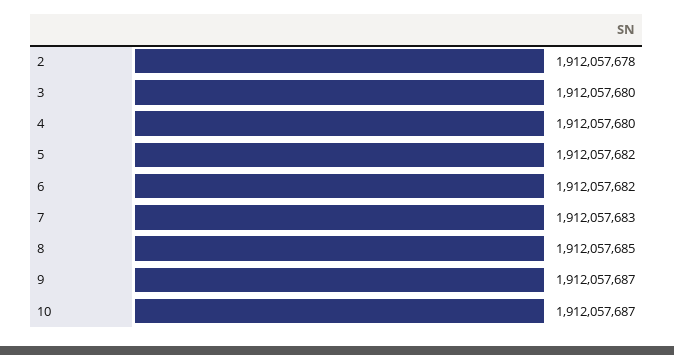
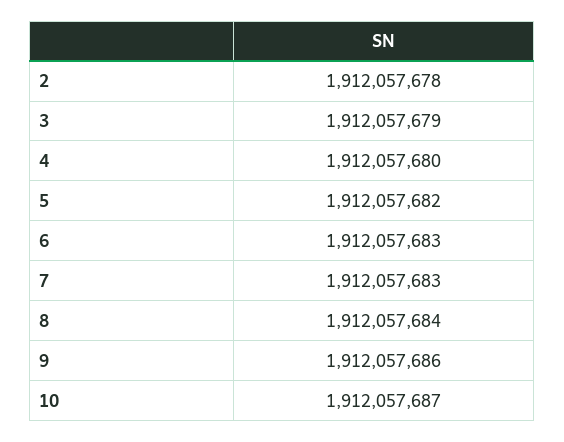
  {
    "2": 1912057678,
-   "3": 1912057680,
+   "3": 1912057679,
    "4": 1912057680,
    "5": 1912057682,
-   "6": 1912057682,
+   "6": 1912057683,
    "7": 1912057683,
-   "8": 1912057685,
+   "8": 1912057684,
-   "9": 1912057687,
+   "9": 1912057686,
    "10": 1912057687
  }

